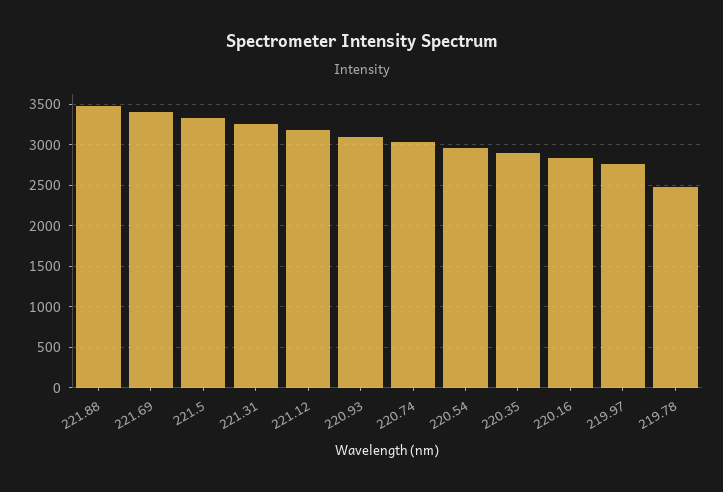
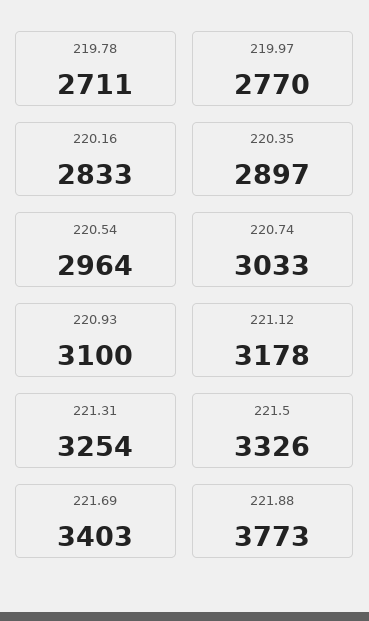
  {
-   "221.88": 3500,
+   "221.88": 3773,
    "221.69": 3403,
    "221.5": 3326,
    "221.31": 3254,
    "221.12": 3178,
    "220.93": 3100,
    "220.74": 3033,
    "220.54": 2964,
    "220.35": 2897,
    "220.16": 2833,
    "219.97": 2770,
-   "219.78": 2500
+   "219.78": 2711
  }

